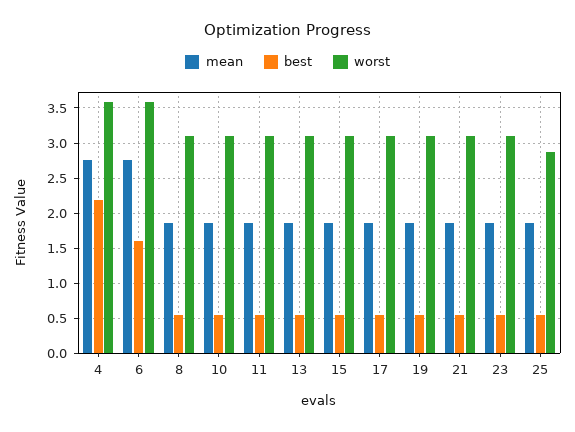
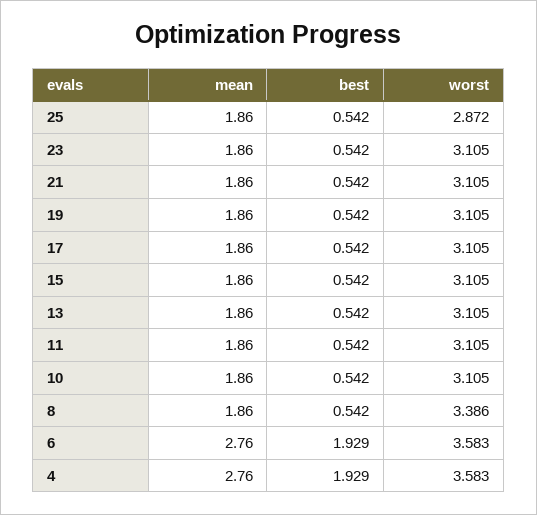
  {
    "mean": {
      "4": 2.76,
      "6": 2.76,
      "8": 1.86,
      "10": 1.86,
      "11": 1.86,
      "13": 1.86,
      "15": 1.86,
      "17": 1.86,
      "19": 1.86,
      "21": 1.86,
      "23": 1.86,
      "25": 1.86
    },
    "best": {
-     "4": 2.2,
+     "4": 1.929,
-     "6": 1.6,
+     "6": 1.929,
      "8": 0.542,
      "10": 0.542,
      "11": 0.542,
      "13": 0.542,
      "15": 0.542,
      "17": 0.542,
      "19": 0.542,
      "21": 0.542,
      "23": 0.542,
      "25": 0.542
    },
    "worst": {
      "4": 3.583,
      "6": 3.583,
-     "8": 3.1,
+     "8": 3.386,
      "10": 3.105,
      "11": 3.105,
      "13": 3.105,
      "15": 3.105,
      "17": 3.105,
      "19": 3.105,
      "21": 3.105,
      "23": 3.105,
      "25": 2.872
    }
  }

